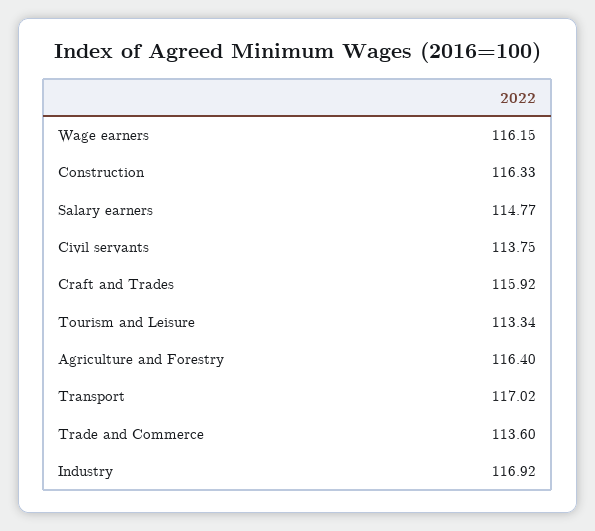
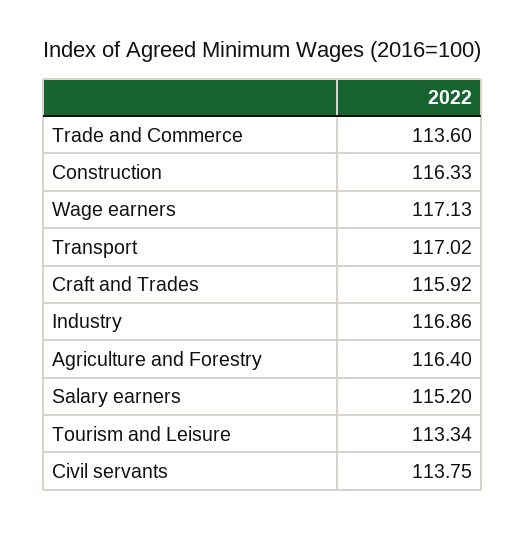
  {
-   "Wage earners": 116.15,
+   "Wage earners": 117.13,
    "Construction": 116.33,
-   "Salary earners": 114.77,
+   "Salary earners": 115.2,
    "Civil servants": 113.75,
    "Craft and Trades": 115.92,
    "Tourism and Leisure": 113.34,
    "Agriculture and Forestry": 116.4,
    "Transport": 117.02,
    "Trade and Commerce": 113.6,
-   "Industry": 116.92
+   "Industry": 116.86
  }

